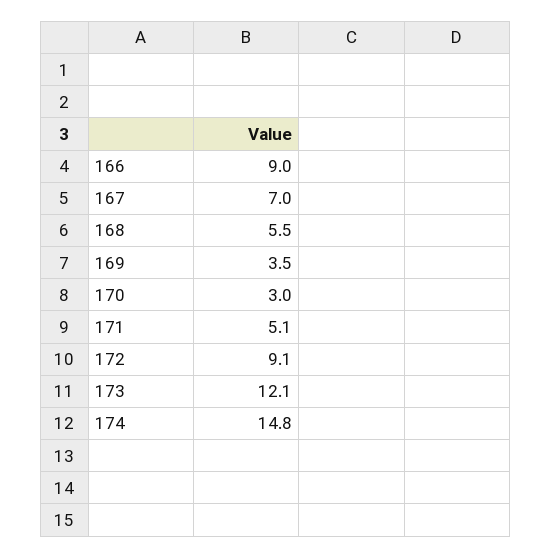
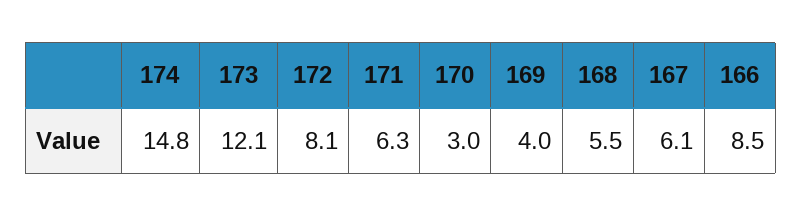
  {
-   "166": 9,
+   "166": 8.5,
-   "167": 7,
+   "167": 6.1,
    "168": 5.5,
-   "169": 3.5,
+   "169": 4,
    "170": 3,
-   "171": 5.1,
+   "171": 6.3,
-   "172": 9.1,
+   "172": 8.1,
    "173": 12.1,
    "174": 14.8
  }

